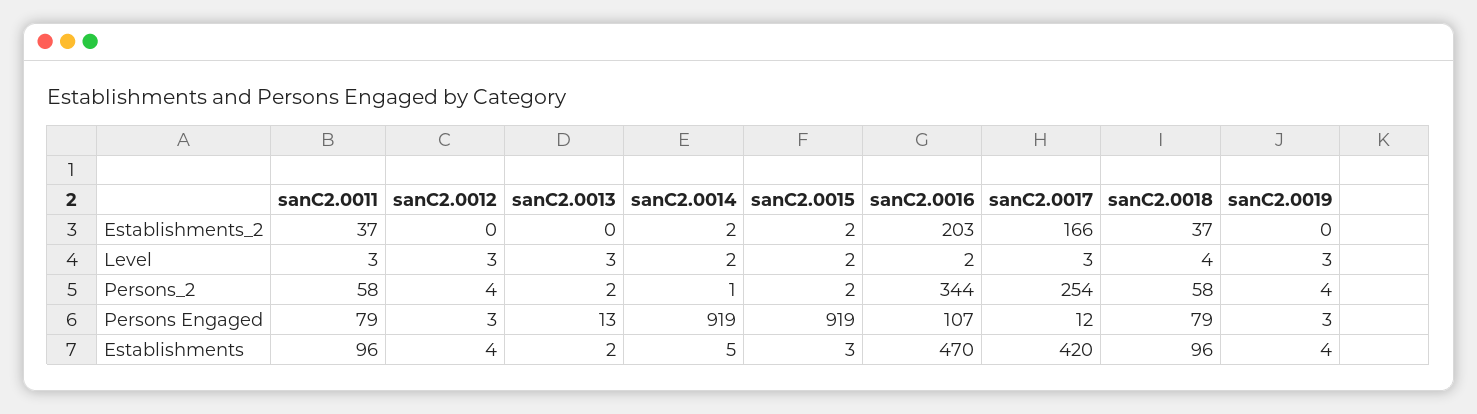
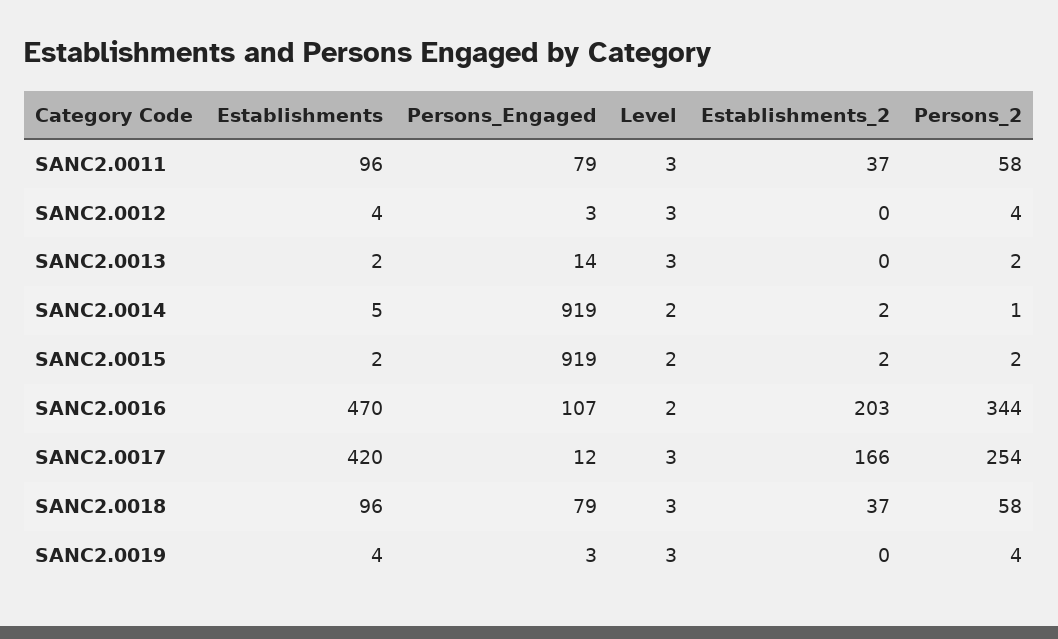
  {
    "sanC2.0011": {
      "Establishments_2": 37,
      "Level": 3,
      "Persons_2": 58,
      "Persons Engaged": 79,
      "Establishments": 96
    },
    "sanC2.0012": {
      "Establishments_2": 0,
      "Level": 3,
      "Persons_2": 4,
      "Persons Engaged": 3,
      "Establishments": 4
    },
    "sanC2.0013": {
      "Establishments_2": 0,
      "Level": 3,
      "Persons_2": 2,
-     "Persons Engaged": 13,
+     "Persons Engaged": 14,
      "Establishments": 2
    },
    "sanC2.0014": {
      "Establishments_2": 2,
      "Level": 2,
      "Persons_2": 1,
      "Persons Engaged": 919,
      "Establishments": 5
    },
    "sanC2.0015": {
      "Establishments_2": 2,
      "Level": 2,
      "Persons_2": 2,
      "Persons Engaged": 919,
-     "Establishments": 3
+     "Establishments": 2
    },
    "sanC2.0016": {
      "Establishments_2": 203,
      "Level": 2,
      "Persons_2": 344,
      "Persons Engaged": 107,
      "Establishments": 470
    },
    "sanC2.0017": {
      "Establishments_2": 166,
      "Level": 3,
      "Persons_2": 254,
      "Persons Engaged": 12,
      "Establishments": 420
    },
    "sanC2.0018": {
      "Establishments_2": 37,
-     "Level": 4,
+     "Level": 3,
      "Persons_2": 58,
      "Persons Engaged": 79,
      "Establishments": 96
    },
    "sanC2.0019": {
      "Establishments_2": 0,
      "Level": 3,
      "Persons_2": 4,
      "Persons Engaged": 3,
      "Establishments": 4
    }
  }

